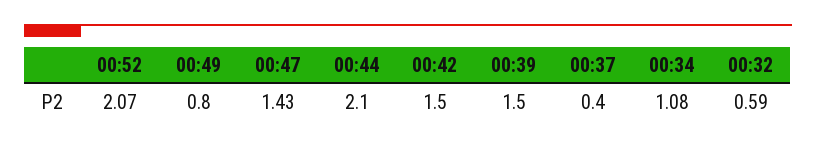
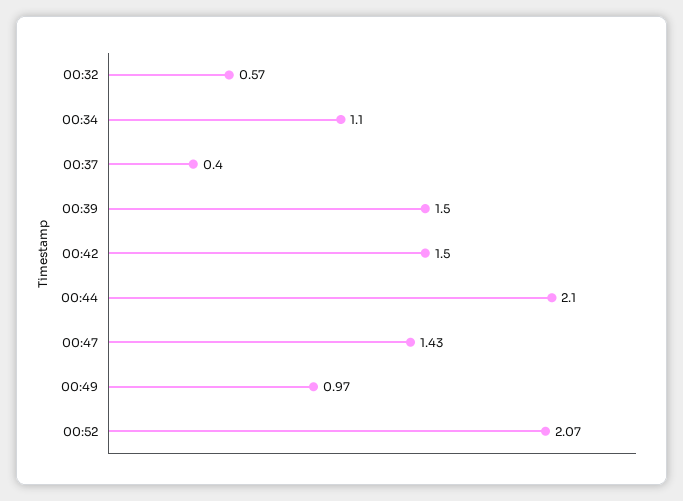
  {
    "00:52": 2.07,
-   "00:49": 0.8,
+   "00:49": 0.97,
    "00:47": 1.43,
    "00:44": 2.1,
    "00:42": 1.5,
    "00:39": 1.5,
    "00:37": 0.4,
-   "00:34": 1.08,
+   "00:34": 1.1,
-   "00:32": 0.59
+   "00:32": 0.57
  }

